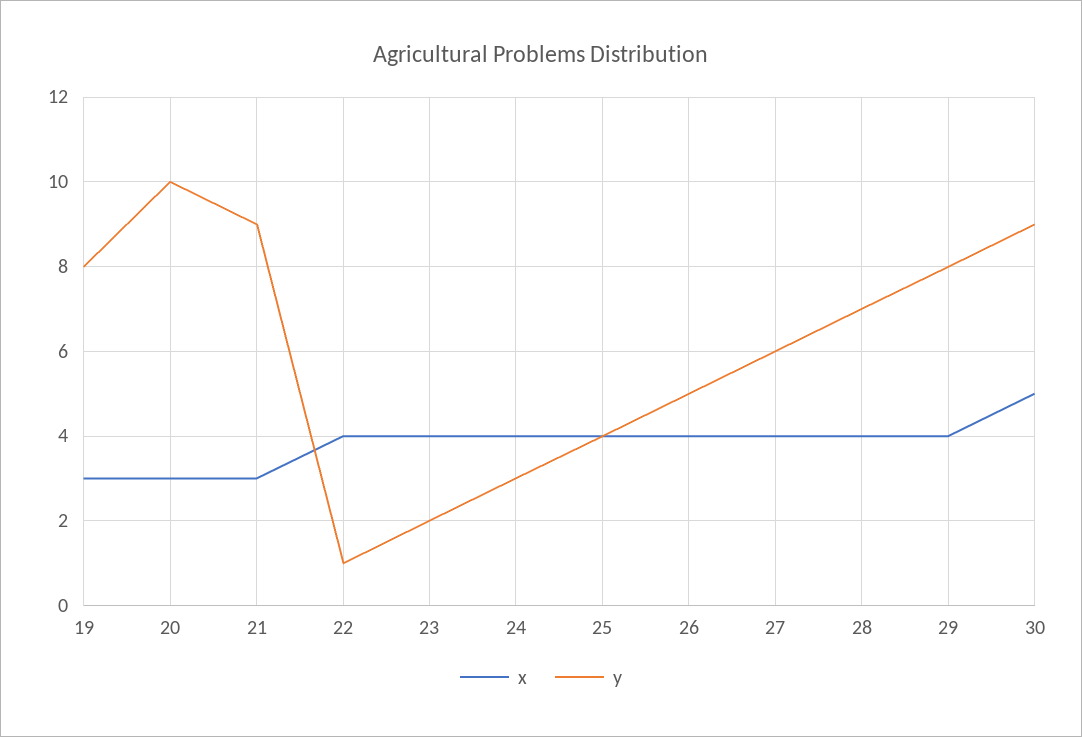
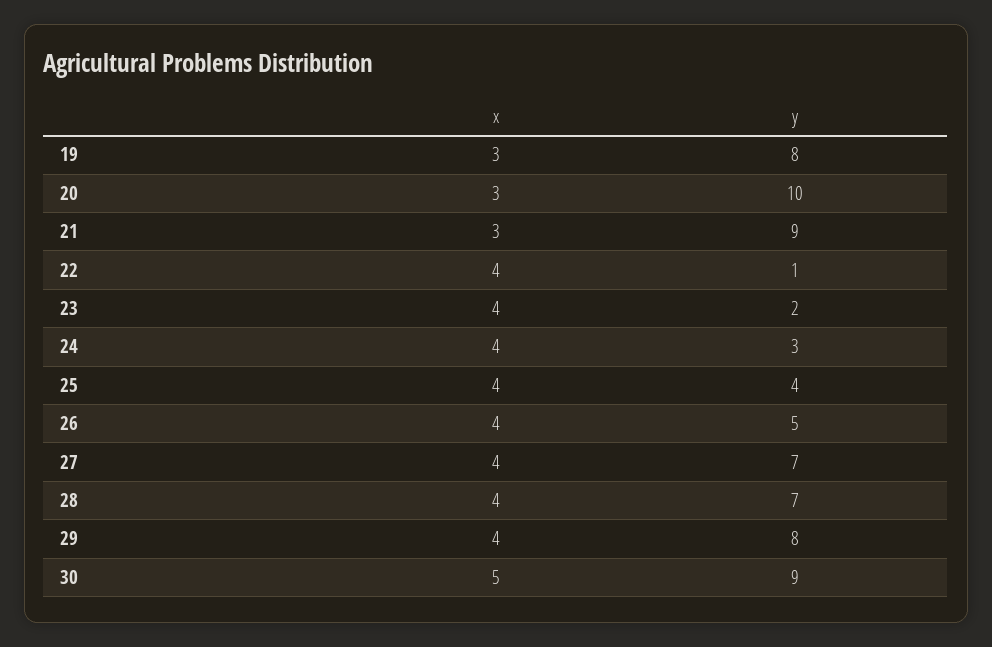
  {
    "x": {
      "19": 3,
      "20": 3,
      "21": 3,
      "22": 4,
      "23": 4,
      "24": 4,
      "25": 4,
      "26": 4,
      "27": 4,
      "28": 4,
      "29": 4,
      "30": 5
    },
    "y": {
      "19": 8,
      "20": 10,
      "21": 9,
      "22": 1,
      "23": 2,
      "24": 3,
      "25": 4,
      "26": 5,
-     "27": 6,
+     "27": 7,
      "28": 7,
      "29": 8,
      "30": 9
    }
  }

